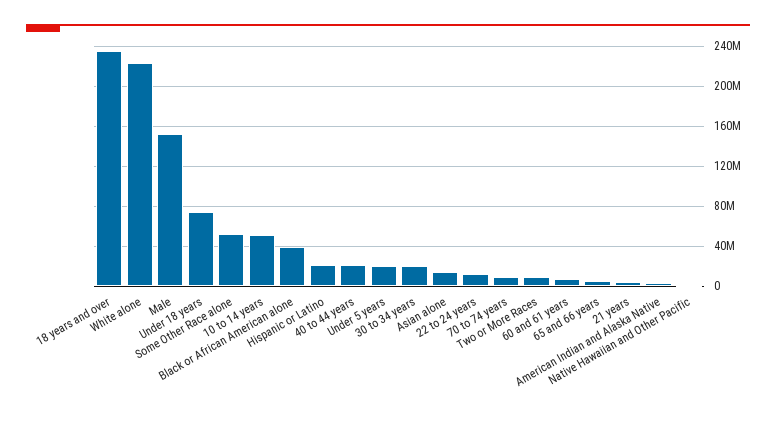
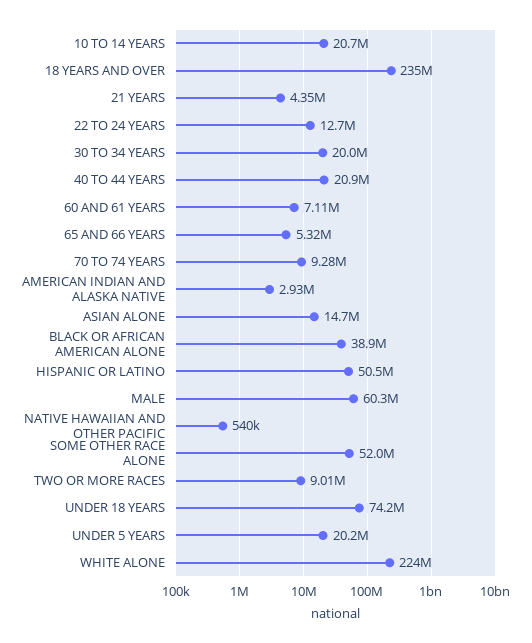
  {
    "18 years and over": 235000000,
    "White alone": 224000000,
-   "Male": 150000000,
+   "Male": 60300000,
    "Under 18 years": 74200000,
    "Some Other Race alone": 52000000,
-   "10 to 14 years": 50000000,
+   "10 to 14 years": 20700000,
    "Black or African American alone": 38900000,
-   "Hispanic or Latino": 20000000,
+   "Hispanic or Latino": 50500000,
    "40 to 44 years": 20900000,
    "Under 5 years": 20200000,
    "30 to 34 years": 20000000,
    "Asian alone": 14700000,
    "22 to 24 years": 12700000,
    "70 to 74 years": 9280000,
    "Two or More Races": 9010000,
    "60 and 61 years": 7110000,
    "65 and 66 years": 5320000,
    "21 years": 4350000,
    "American Indian and Alaska Native": 2930000,
    "Native Hawaiian and Other Pacific": 540000
  }

